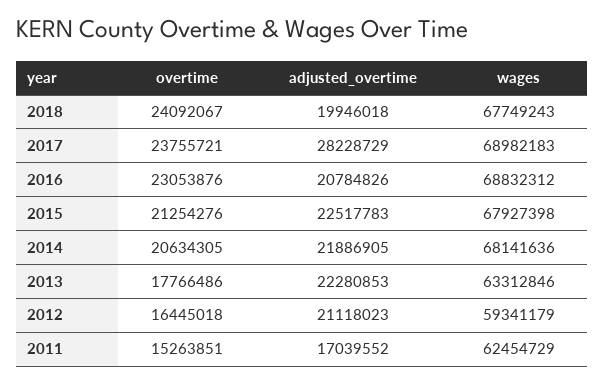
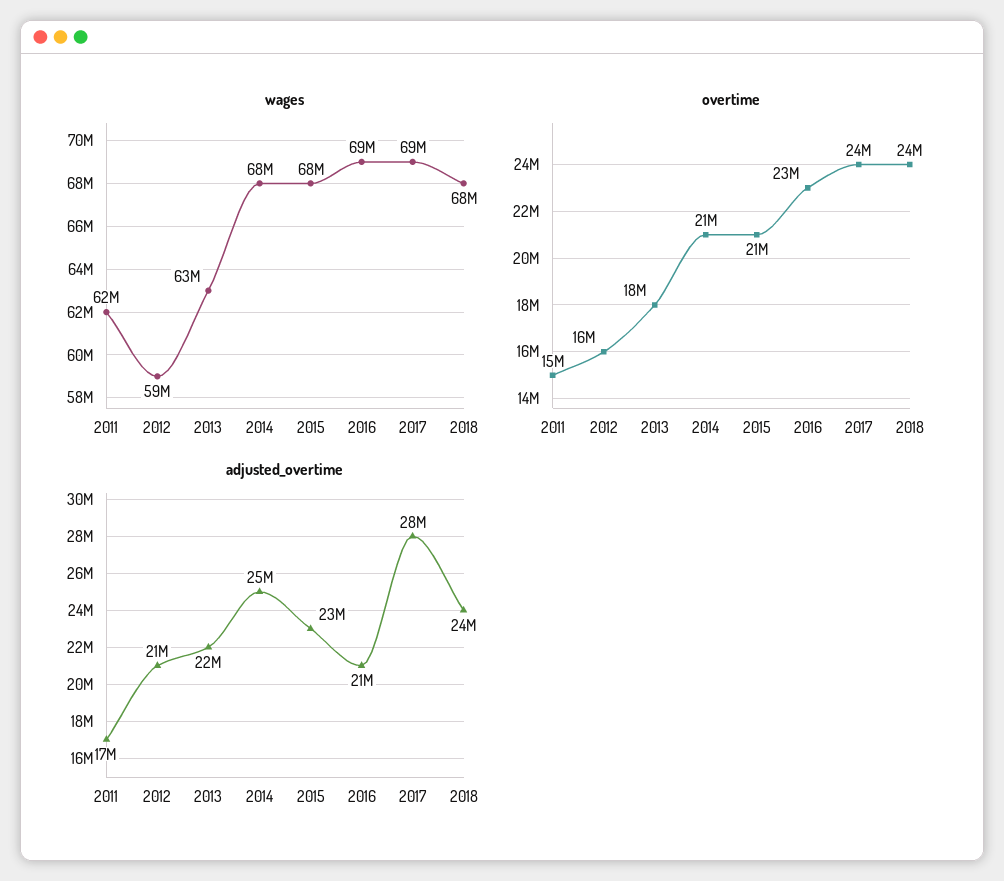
  {
    "overtime": {
      "2018": 24092067,
      "2017": 23755721,
      "2016": 23053876,
      "2015": 21254276,
      "2014": 20634305,
      "2013": 17766486,
      "2012": 16445018,
      "2011": 15263851
    },
    "adjusted_overtime": {
-     "2018": 19946018,
+     "2018": 24000000,
      "2017": 28228729,
      "2016": 20784826,
      "2015": 22517783,
-     "2014": 21886905,
+     "2014": 25000000,
      "2013": 22280853,
      "2012": 21118023,
      "2011": 17039552
    },
    "wages": {
      "2018": 67749243,
      "2017": 68982183,
      "2016": 68832312,
      "2015": 67927398,
      "2014": 68141636,
      "2013": 63312846,
      "2012": 59341179,
      "2011": 62454729
    }
  }

